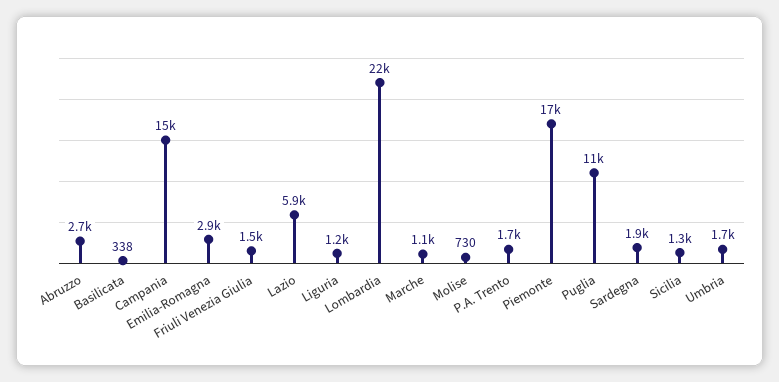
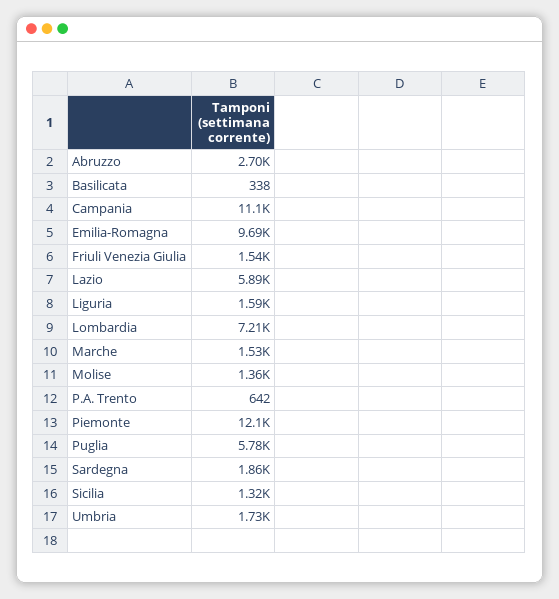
  {
    "Abruzzo": 2700,
    "Basilicata": 338,
-   "Campania": 15000,
+   "Campania": 11100,
-   "Emilia-Romagna": 2900,
+   "Emilia-Romagna": 9690,
    "Friuli Venezia Giulia": 1540,
    "Lazio": 5890,
-   "Liguria": 1200,
+   "Liguria": 1590,
-   "Lombardia": 22000,
+   "Lombardia": 7210,
-   "Marche": 1100,
+   "Marche": 1530,
-   "Molise": 730,
+   "Molise": 1360,
-   "P.A. Trento": 1700,
+   "P.A. Trento": 642,
-   "Piemonte": 17000,
+   "Piemonte": 12100,
-   "Puglia": 11000,
+   "Puglia": 5780,
    "Sardegna": 1860,
    "Sicilia": 1320,
    "Umbria": 1730
  }

